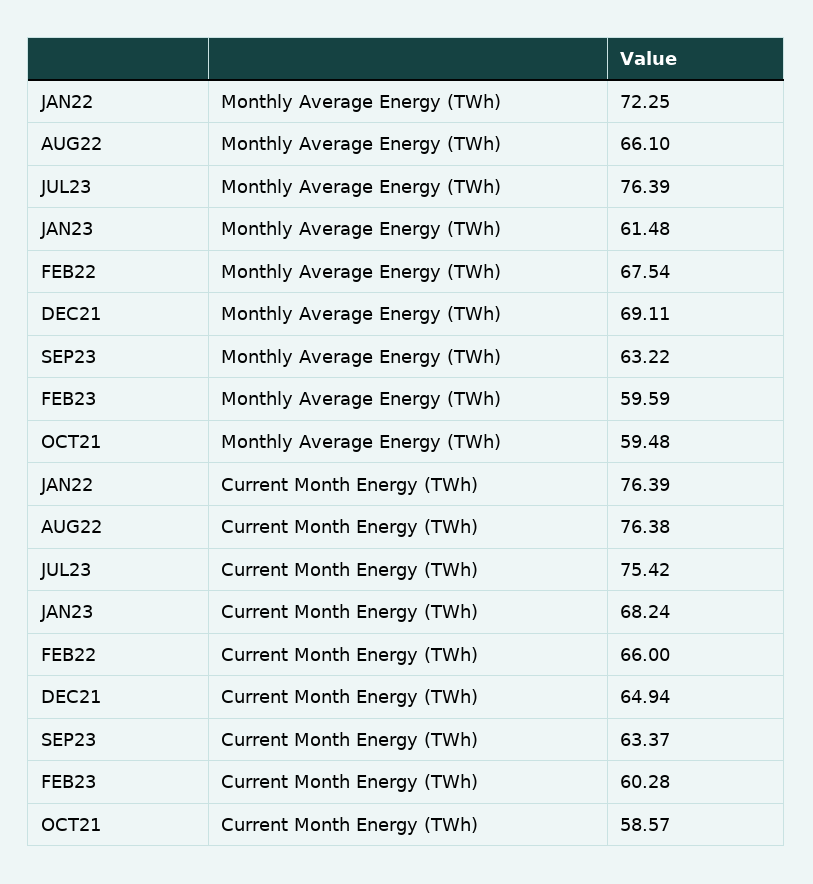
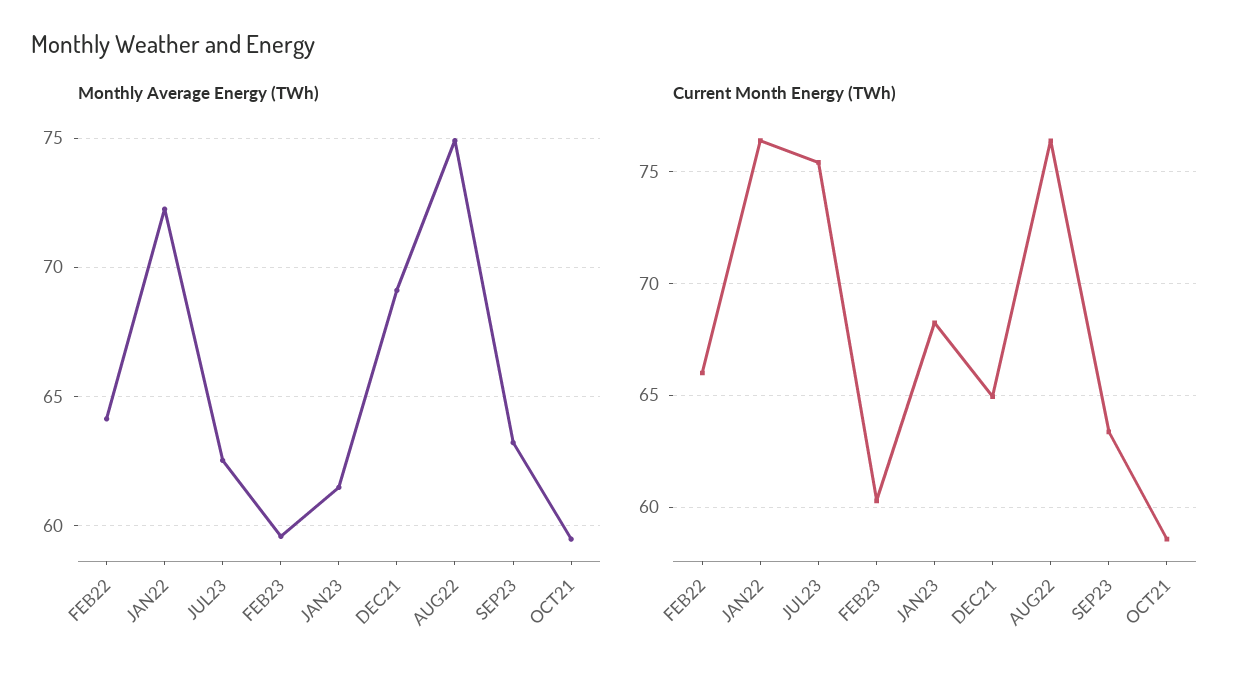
  {
    "Monthly Average Energy (TWh)": {
      "JAN22": 72.25,
-     "AUG22": 66.1,
+     "AUG22": 75,
-     "JUL23": 76.39,
+     "JUL23": 62.5,
      "JAN23": 61.48,
-     "FEB22": 67.54,
+     "FEB22": 64,
      "DEC21": 69.11,
      "SEP23": 63.22,
      "FEB23": 59.59,
      "OCT21": 59.48
    },
    "Current Month Energy (TWh)": {
      "JAN22": 76.39,
      "AUG22": 76.38,
      "JUL23": 75.42,
      "JAN23": 68.24,
      "FEB22": 66,
      "DEC21": 64.94,
      "SEP23": 63.37,
      "FEB23": 60.28,
      "OCT21": 58.57
    }
  }

